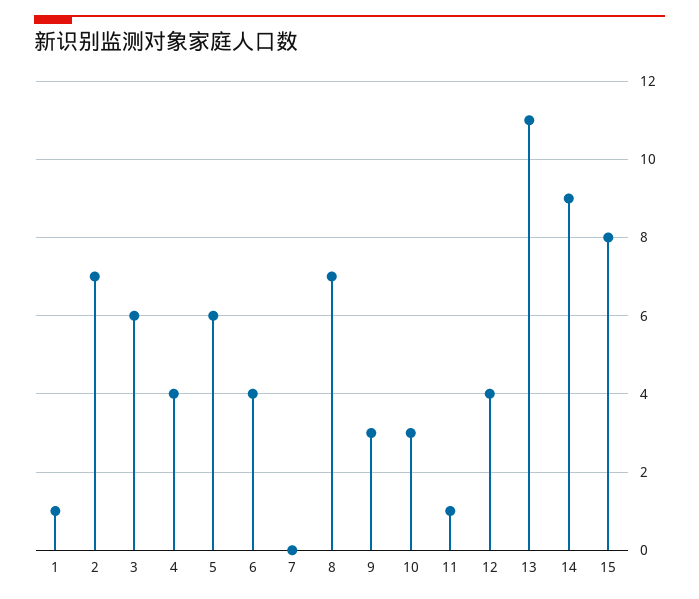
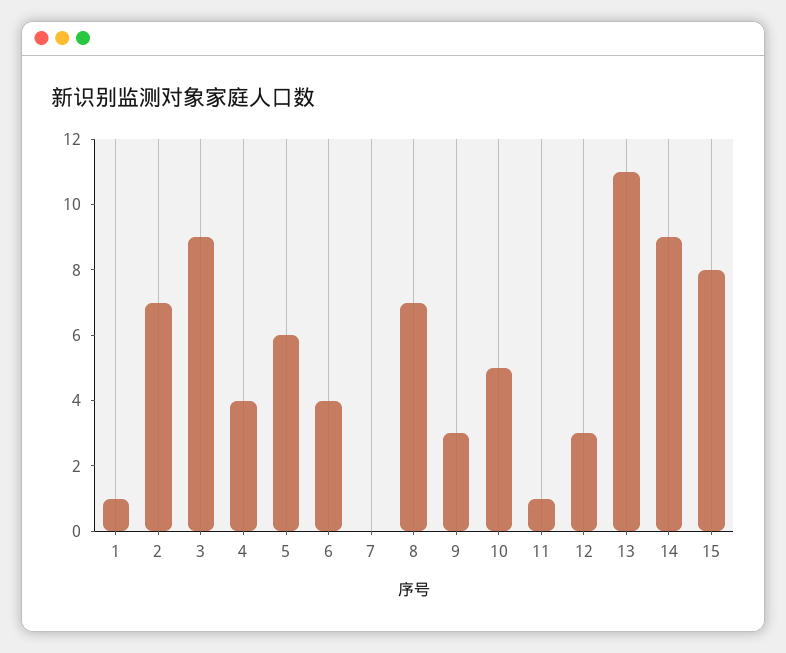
  {
    "1": 1,
    "2": 7,
-   "3": 6,
+   "3": 9,
    "4": 4,
    "5": 6,
    "6": 4,
    "7": 0,
    "8": 7,
    "9": 3,
-   "10": 3,
+   "10": 5,
    "11": 1,
-   "12": 4,
+   "12": 3,
    "13": 11,
    "14": 9,
    "15": 8
  }

